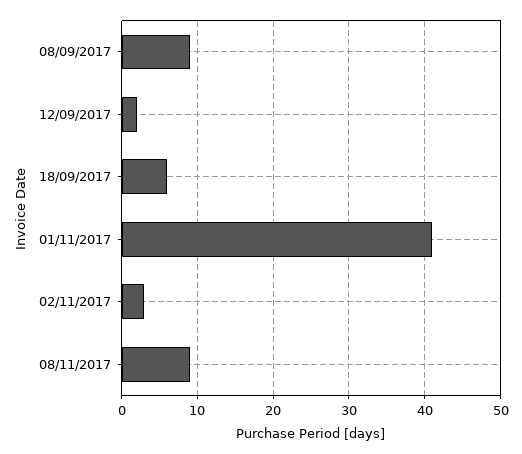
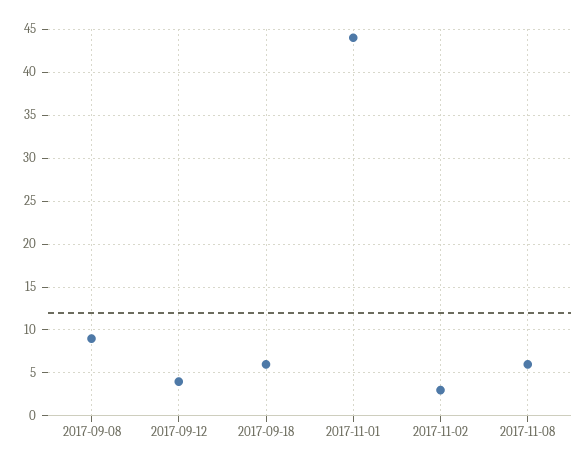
  {
    "08/09/2017": 9,
-   "12/09/2017": 2,
+   "12/09/2017": 4,
    "18/09/2017": 6,
-   "01/11/2017": 41,
+   "01/11/2017": 44,
    "02/11/2017": 3,
-   "08/11/2017": 9
+   "08/11/2017": 6
  }

